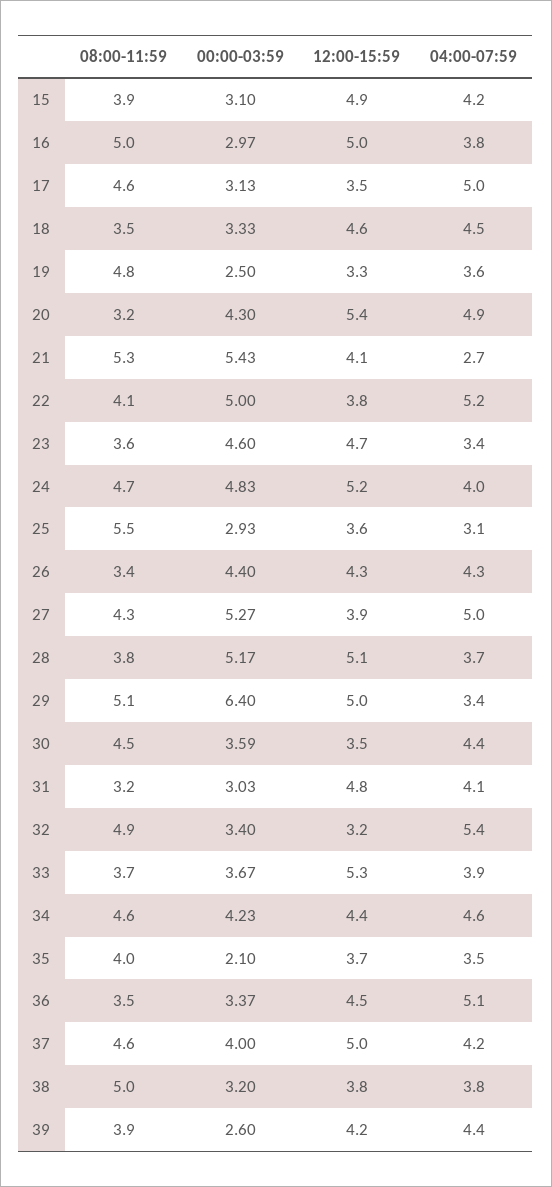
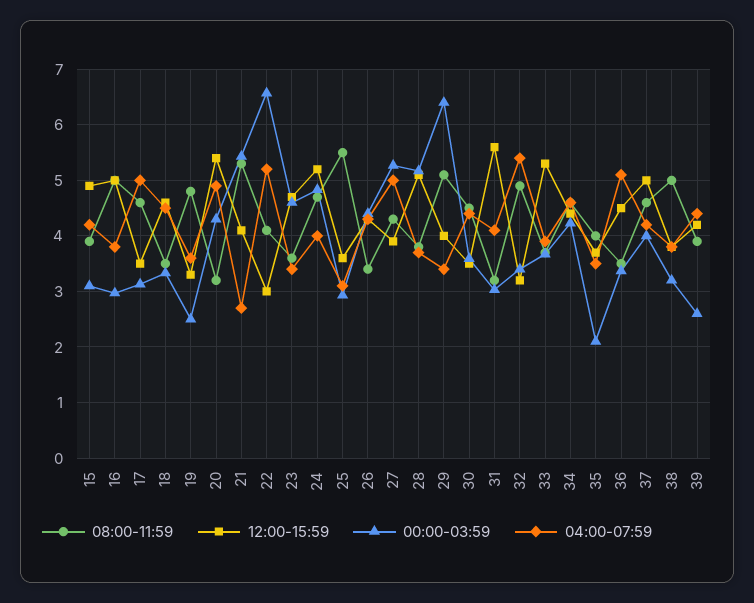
  {
    "08:00-11:59": {
      "15": 3.9,
      "16": 5,
      "17": 4.6,
      "18": 3.5,
      "19": 4.8,
      "20": 3.2,
      "21": 5.3,
      "22": 4.1,
      "23": 3.6,
      "24": 4.7,
      "25": 5.5,
      "26": 3.4,
      "27": 4.3,
      "28": 3.8,
      "29": 5.1,
      "30": 4.5,
      "31": 3.2,
      "32": 4.9,
      "33": 3.7,
      "34": 4.6,
      "35": 4,
      "36": 3.5,
      "37": 4.6,
      "38": 5,
      "39": 3.9
    },
    "00:00-03:59": {
      "15": 3.1,
      "16": 2.97,
      "17": 3.13,
      "18": 3.33,
      "19": 2.5,
      "20": 4.3,
      "21": 5.43,
-     "22": 5,
+     "22": 6.6,
      "23": 4.6,
      "24": 4.83,
      "25": 2.93,
      "26": 4.4,
      "27": 5.27,
      "28": 5.17,
      "29": 6.4,
      "30": 3.59,
      "31": 3.03,
      "32": 3.4,
      "33": 3.67,
      "34": 4.23,
      "35": 2.1,
      "36": 3.37,
      "37": 4,
      "38": 3.2,
      "39": 2.6
    },
    "12:00-15:59": {
      "15": 4.9,
      "16": 5,
      "17": 3.5,
      "18": 4.6,
      "19": 3.3,
      "20": 5.4,
      "21": 4.1,
-     "22": 3.8,
+     "22": 3,
      "23": 4.7,
      "24": 5.2,
      "25": 3.6,
      "26": 4.3,
      "27": 3.9,
      "28": 5.1,
-     "29": 5,
+     "29": 4,
      "30": 3.5,
-     "31": 4.8,
+     "31": 5.6,
      "32": 3.2,
      "33": 5.3,
      "34": 4.4,
      "35": 3.7,
      "36": 4.5,
      "37": 5,
      "38": 3.8,
      "39": 4.2
    },
    "04:00-07:59": {
      "15": 4.2,
      "16": 3.8,
      "17": 5,
      "18": 4.5,
      "19": 3.6,
      "20": 4.9,
      "21": 2.7,
      "22": 5.2,
      "23": 3.4,
      "24": 4,
      "25": 3.1,
      "26": 4.3,
      "27": 5,
      "28": 3.7,
      "29": 3.4,
      "30": 4.4,
      "31": 4.1,
      "32": 5.4,
      "33": 3.9,
      "34": 4.6,
      "35": 3.5,
      "36": 5.1,
      "37": 4.2,
      "38": 3.8,
      "39": 4.4
    }
  }

